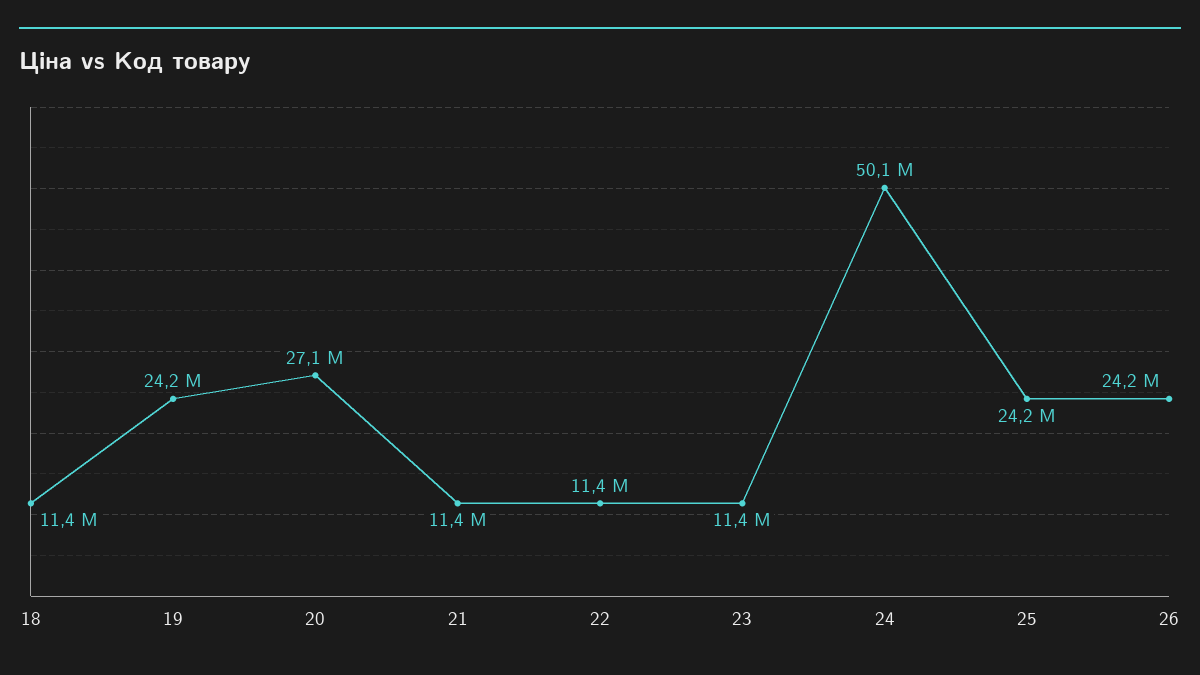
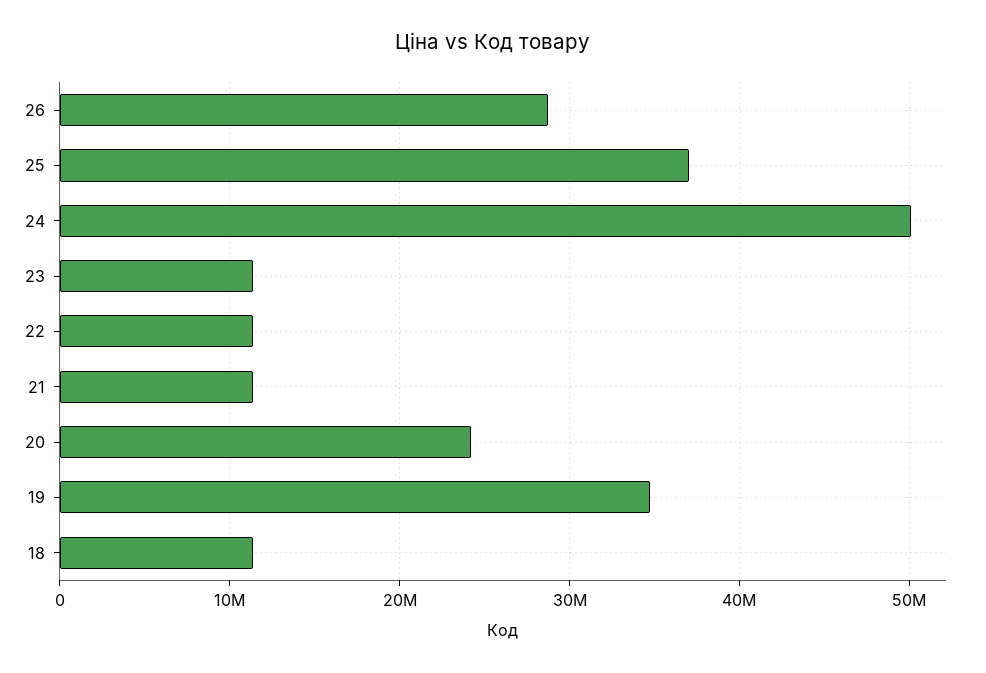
  {
    "18": 11400000,
-   "19": 24200000,
+   "19": 35000000,
-   "20": 27100000,
+   "20": 24000000,
    "21": 11400000,
    "22": 11400000,
    "23": 11400000,
    "24": 50100000,
-   "25": 24200000,
+   "25": 37000000,
-   "26": 24200000
+   "26": 29000000
  }

